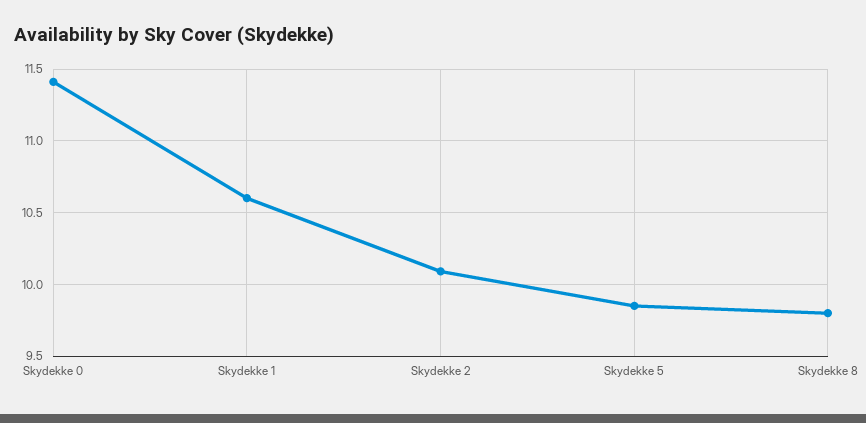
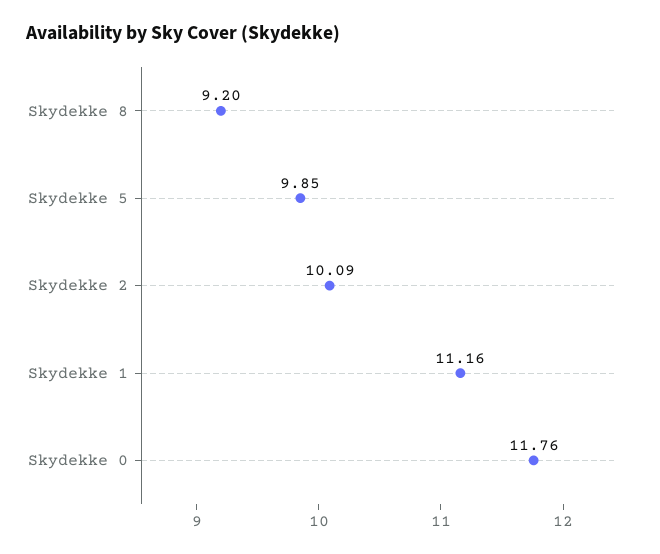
  {
-   "Skydekke 0": 11.4,
+   "Skydekke 0": 11.76,
-   "Skydekke 1": 10.6,
+   "Skydekke 1": 11.16,
    "Skydekke 2": 10.09,
    "Skydekke 5": 9.85,
-   "Skydekke 8": 9.8
+   "Skydekke 8": 9.2
  }

